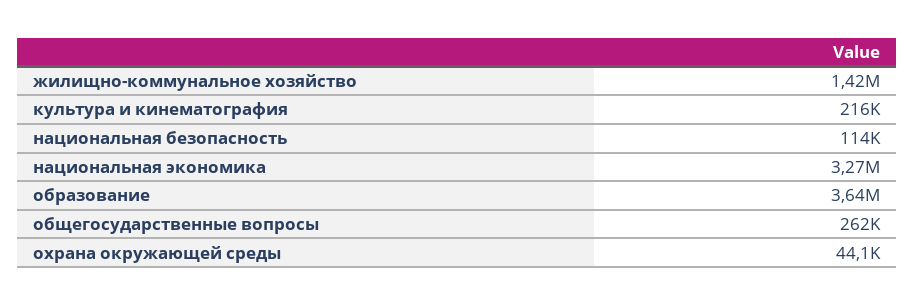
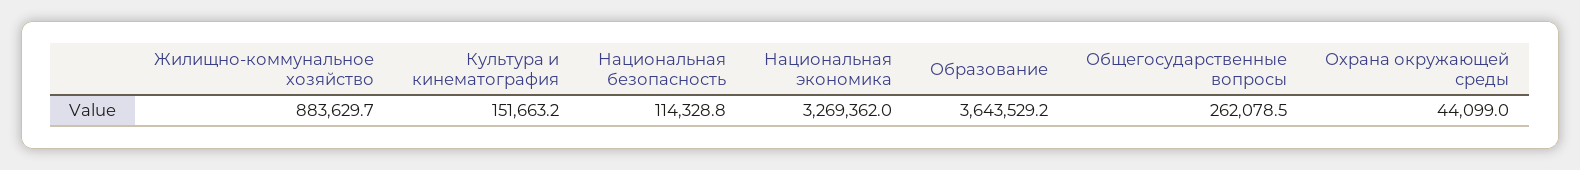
  {
-   "жилищно-коммунальное хозяйство": 1420000,
+   "жилищно-коммунальное хозяйство": 883629.7,
-   "культура и кинематография": 216000,
+   "культура и кинематография": 151663.2,
    "национальная безопасность": 114328.8,
    "национальная экономика": 3269362,
    "образование": 3643529.2,
    "общегосударственные вопросы": 262078.5,
    "охрана окружающей среды": 44099
  }

